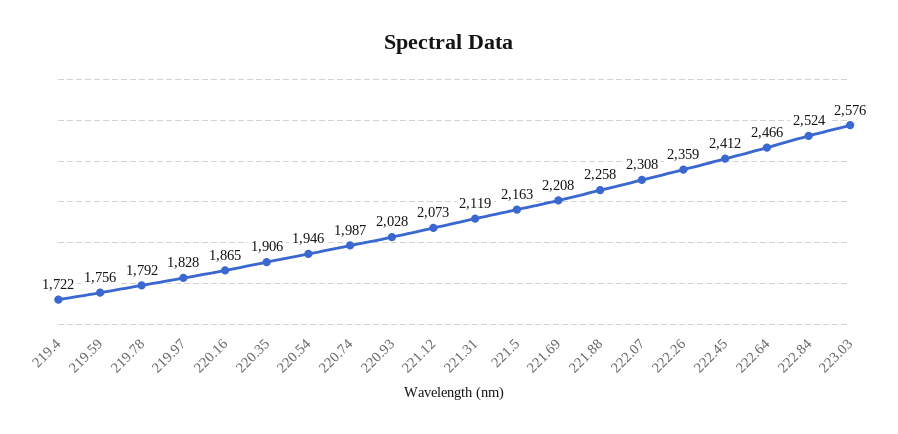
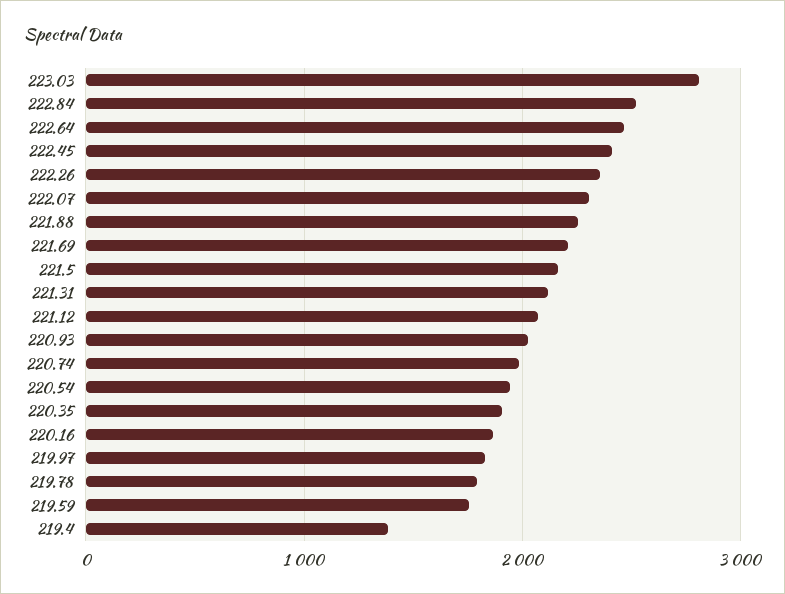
  {
-   "219.4": 1722,
+   "219.4": 1400,
    "219.59": 1756,
    "219.78": 1792,
    "219.97": 1828,
    "220.16": 1865,
    "220.35": 1906,
    "220.54": 1946,
    "220.74": 1987,
    "220.93": 2028,
    "221.12": 2073,
    "221.31": 2119,
    "221.5": 2163,
    "221.69": 2208,
    "221.88": 2258,
    "222.07": 2308,
    "222.26": 2359,
    "222.45": 2412,
    "222.64": 2466,
    "222.84": 2524,
-   "223.03": 2576
+   "223.03": 2800
  }

